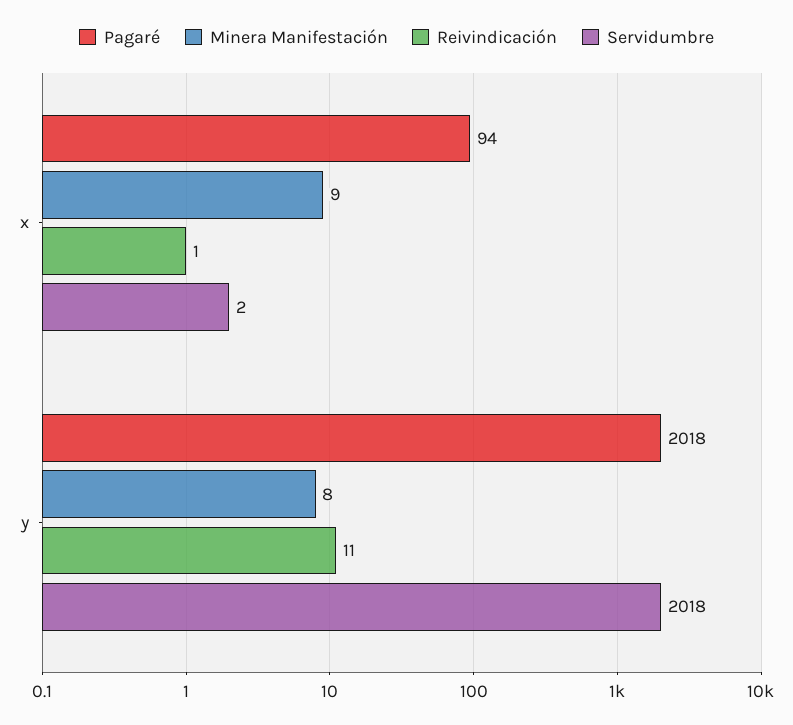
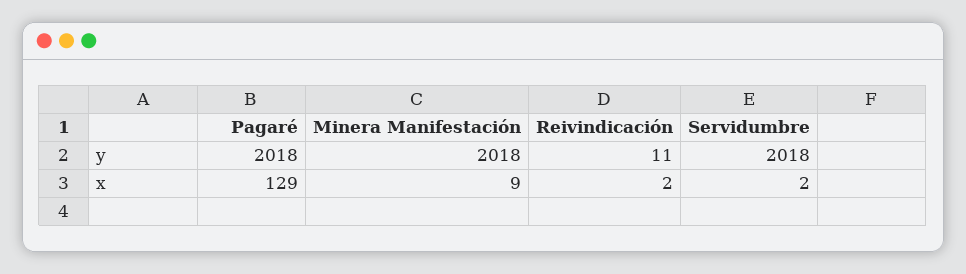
  {
    "Pagaré": {
-     "x": 94,
+     "x": 129,
      "y": 2018
    },
    "Minera Manifestación": {
      "x": 9,
-     "y": 8
+     "y": 2018
    },
    "Reivindicación": {
-     "x": 1,
+     "x": 2,
      "y": 11
    },
    "Servidumbre": {
      "x": 2,
      "y": 2018
    }
  }

